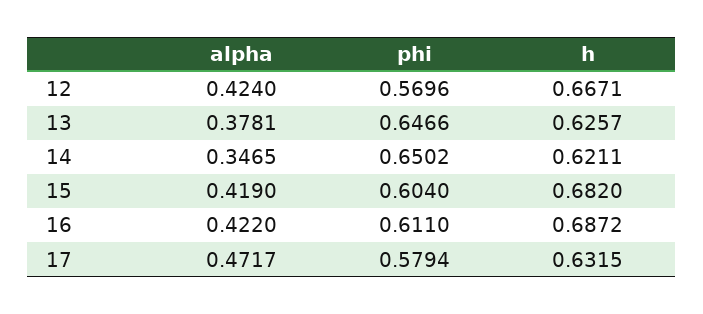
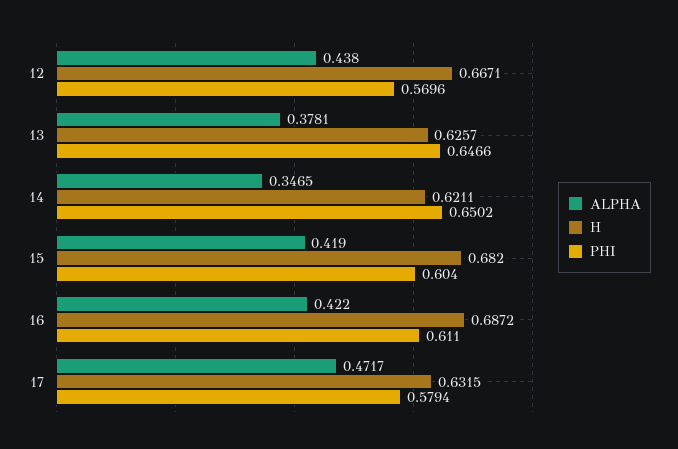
  {
    "alpha": {
-     "12": 0.424,
+     "12": 0.438,
      "13": 0.3781,
      "14": 0.3465,
      "15": 0.419,
      "16": 0.422,
      "17": 0.4717
    },
    "phi": {
      "12": 0.5696,
      "13": 0.6466,
      "14": 0.6502,
      "15": 0.604,
      "16": 0.611,
      "17": 0.5794
    },
    "h": {
      "12": 0.6671,
      "13": 0.6257,
      "14": 0.6211,
      "15": 0.682,
      "16": 0.6872,
      "17": 0.6315
    }
  }

